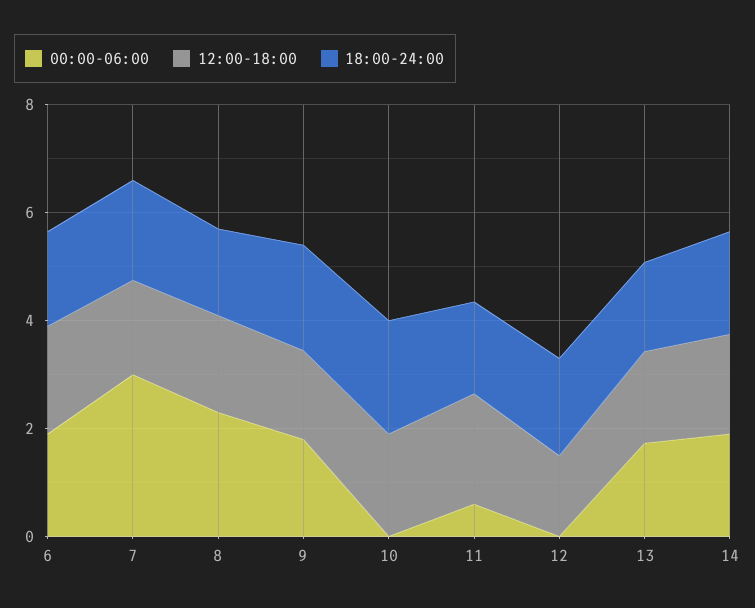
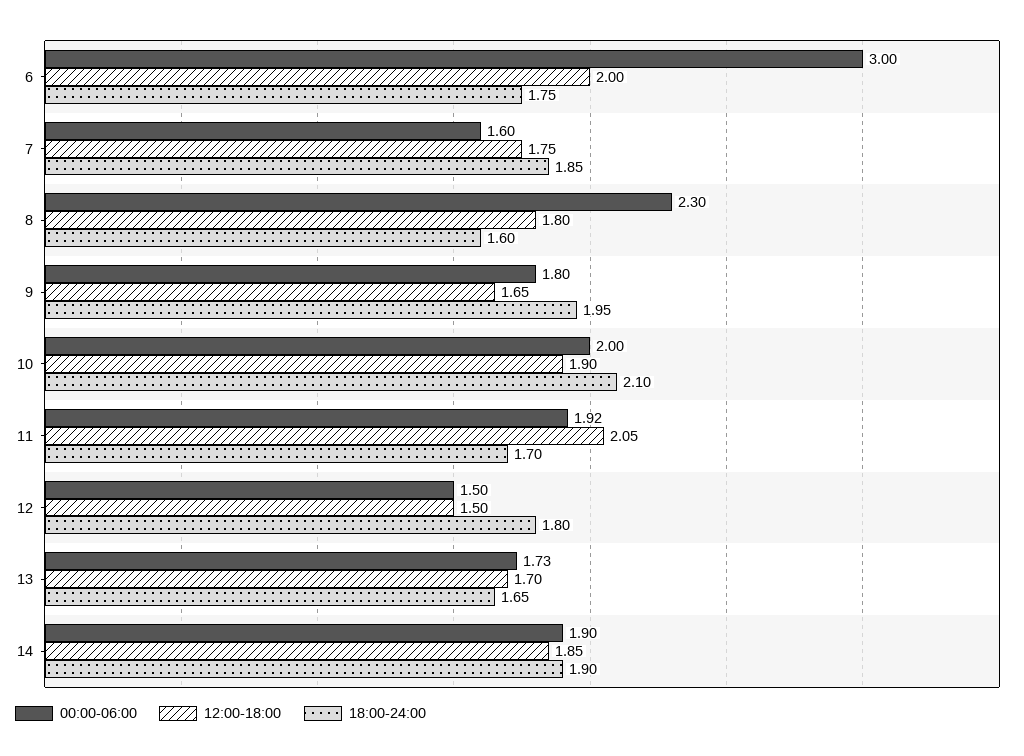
  {
    "00:00-06:00": {
-     "6": 2,
+     "6": 3,
-     "7": 3,
+     "7": 1.6,
      "8": 2.3,
      "9": 1.8,
-     "10": 0,
+     "10": 2,
-     "11": 0.5,
+     "11": 1.92,
-     "12": 0,
+     "12": 1.5,
      "13": 1.73,
      "14": 1.9
    },
    "12:00-18:00": {
      "6": 2,
      "7": 1.75,
      "8": 1.8,
      "9": 1.65,
      "10": 1.9,
      "11": 2.05,
      "12": 1.5,
      "13": 1.7,
      "14": 1.85
    },
    "18:00-24:00": {
      "6": 1.75,
      "7": 1.85,
      "8": 1.6,
      "9": 1.95,
      "10": 2.1,
      "11": 1.7,
      "12": 1.8,
      "13": 1.65,
      "14": 1.9
    }
  }

